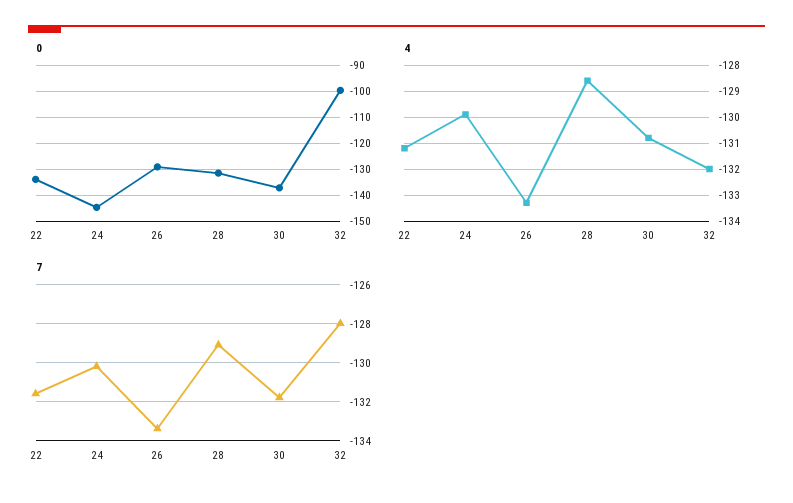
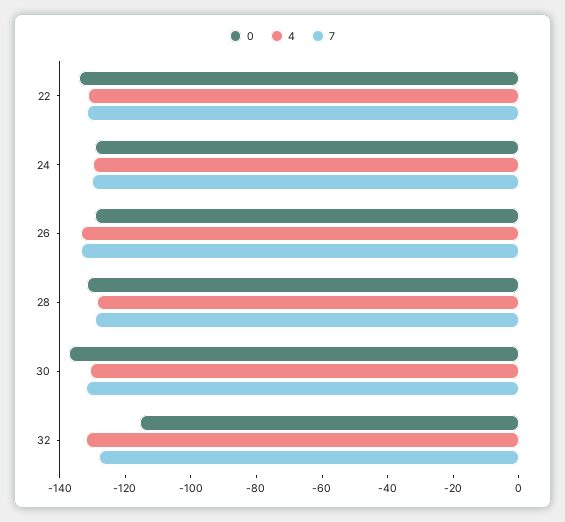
  {
    "0": {
      "22": -135,
-     "24": -145,
+     "24": -130,
      "26": -130,
      "28": -132.5,
      "30": -137.5,
-     "32": -100
+     "32": -115
    },
    "4": {
      "22": -131,
      "24": -130,
      "26": -133.5,
      "28": -128.5,
      "30": -131,
      "32": -132
    },
    "7": {
      "22": -131.5,
      "24": -130,
      "26": -133.5,
      "28": -129,
      "30": -132,
      "32": -128
    }
  }

